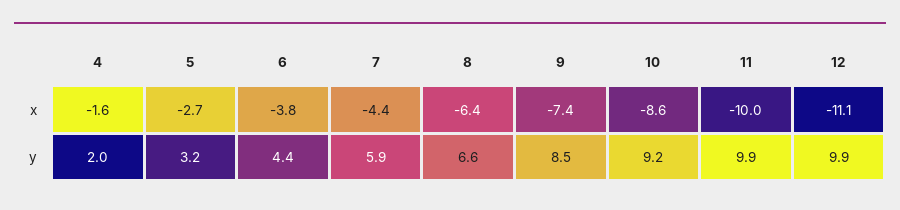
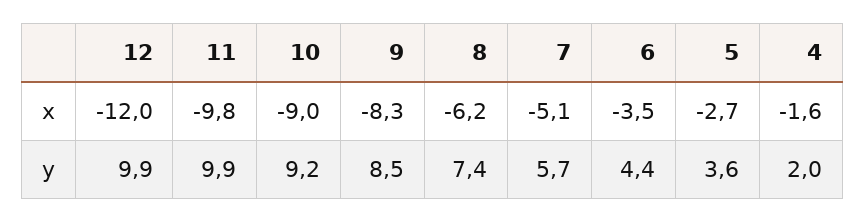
  {
    "4": {
      "x": -1.6,
      "y": 2
    },
    "5": {
      "x": -2.7,
-     "y": 3.2
+     "y": 3.6
    },
    "6": {
-     "x": -3.8,
+     "x": -3.5,
      "y": 4.4
    },
    "7": {
-     "x": -4.4,
+     "x": -5.1,
-     "y": 5.9
+     "y": 5.7
    },
    "8": {
-     "x": -6.4,
+     "x": -6.2,
-     "y": 6.6
+     "y": 7.4
    },
    "9": {
-     "x": -7.4,
+     "x": -8.3,
      "y": 8.5
    },
    "10": {
-     "x": -8.6,
+     "x": -9,
      "y": 9.2
    },
    "11": {
-     "x": -10,
+     "x": -9.8,
      "y": 9.9
    },
    "12": {
-     "x": -11.1,
+     "x": -12,
      "y": 9.9
    }
  }

